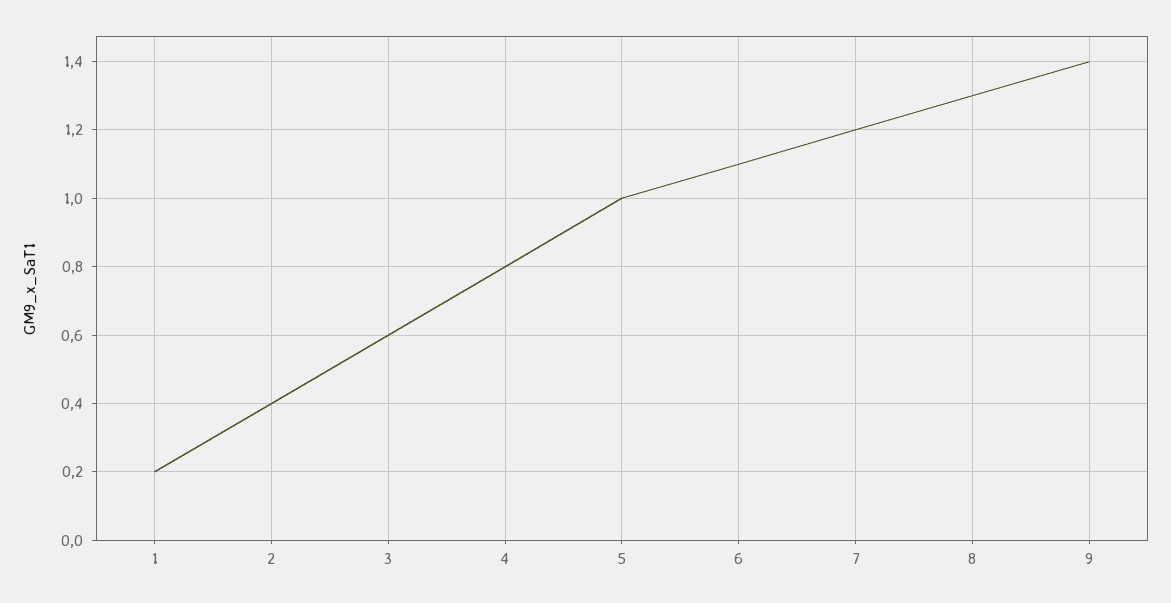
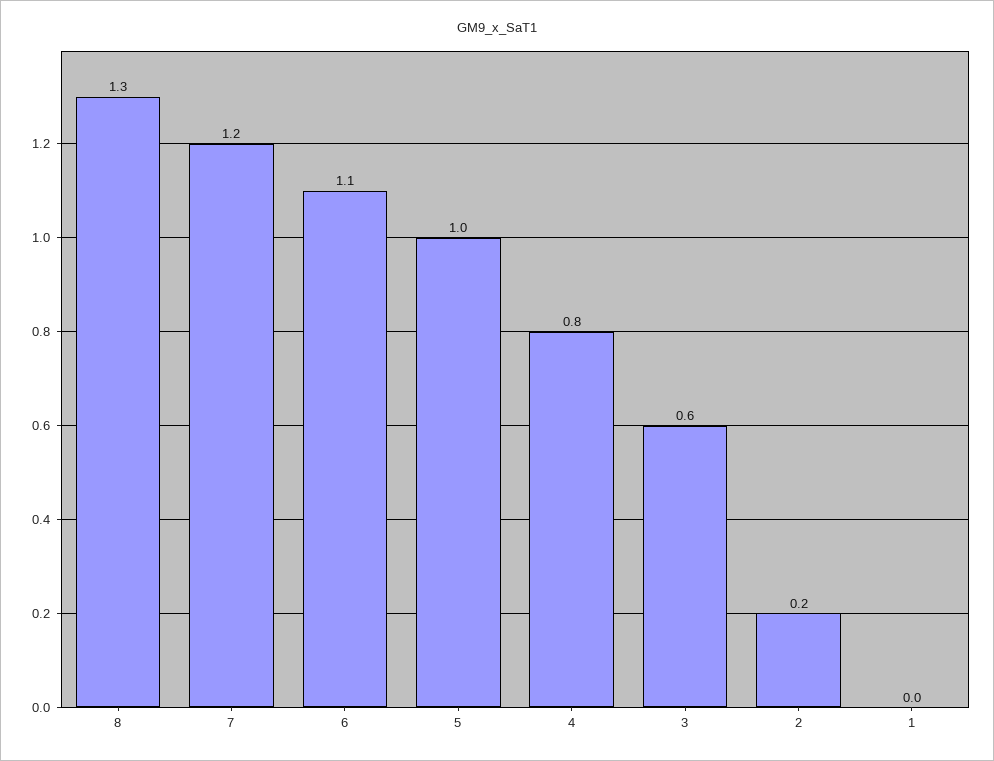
  {
-   "1": 0.2,
+   "1": 0,
-   "2": 0.4,
+   "2": 0.2,
    "3": 0.6,
    "4": 0.8,
    "5": 1,
    "6": 1.1,
    "7": 1.2,
-   "8": 1.3,
+   "8": 1.3
-   "9": 1.4
  }

